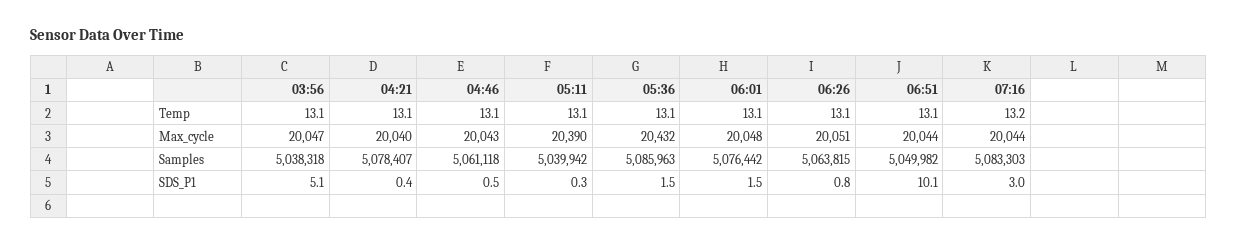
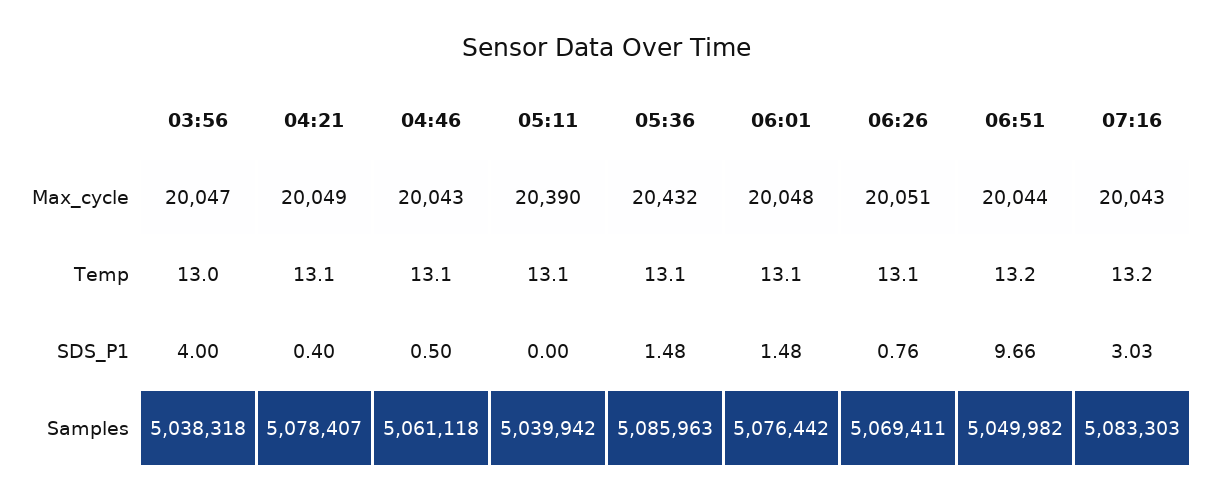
  {
    "03:56": {
-     "Temp": 13.1,
+     "Temp": 13,
      "Max_cycle": 20047,
      "Samples": 5038318,
-     "SDS_P1": 5.1
+     "SDS_P1": 4
    },
    "04:21": {
      "Temp": 13.1,
-     "Max_cycle": 20040,
+     "Max_cycle": 20049,
      "Samples": 5078407,
      "SDS_P1": 0.4
    },
    "04:46": {
      "Temp": 13.1,
      "Max_cycle": 20043,
      "Samples": 5061118,
      "SDS_P1": 0.5
    },
    "05:11": {
      "Temp": 13.1,
      "Max_cycle": 20390,
      "Samples": 5039942,
-     "SDS_P1": 0.3
+     "SDS_P1": 0
    },
    "05:36": {
      "Temp": 13.1,
      "Max_cycle": 20432,
      "Samples": 5085963,
      "SDS_P1": 1.48
    },
    "06:01": {
      "Temp": 13.1,
      "Max_cycle": 20048,
      "Samples": 5076442,
      "SDS_P1": 1.48
    },
    "06:26": {
      "Temp": 13.1,
      "Max_cycle": 20051,
-     "Samples": 5063815,
+     "Samples": 5069411,
      "SDS_P1": 0.76
    },
    "06:51": {
-     "Temp": 13.1,
+     "Temp": 13.2,
      "Max_cycle": 20044,
      "Samples": 5049982,
-     "SDS_P1": 10.1
+     "SDS_P1": 9.66
    },
    "07:16": {
      "Temp": 13.2,
-     "Max_cycle": 20044,
+     "Max_cycle": 20043,
      "Samples": 5083303,
      "SDS_P1": 3.03
    }
  }

